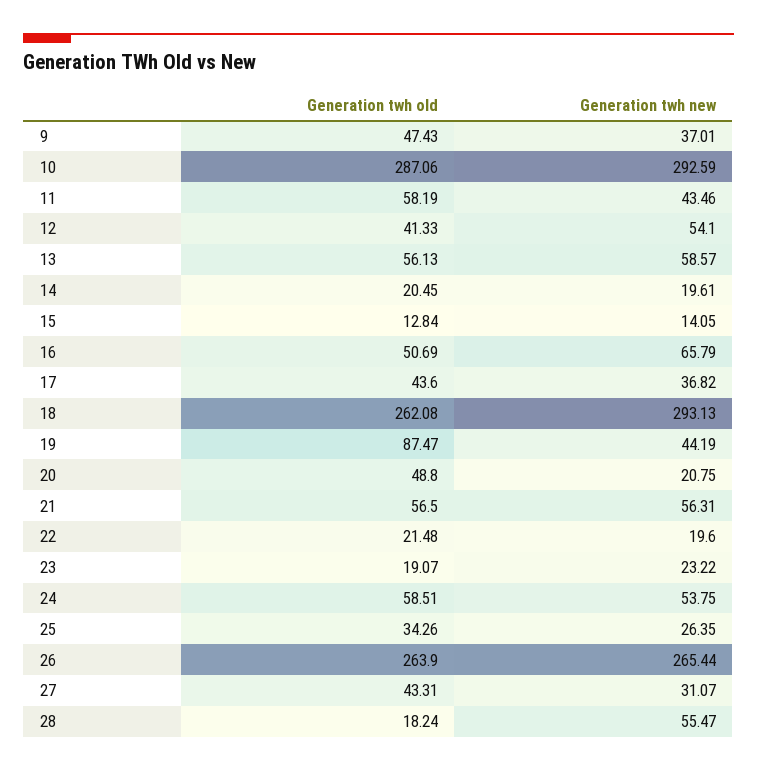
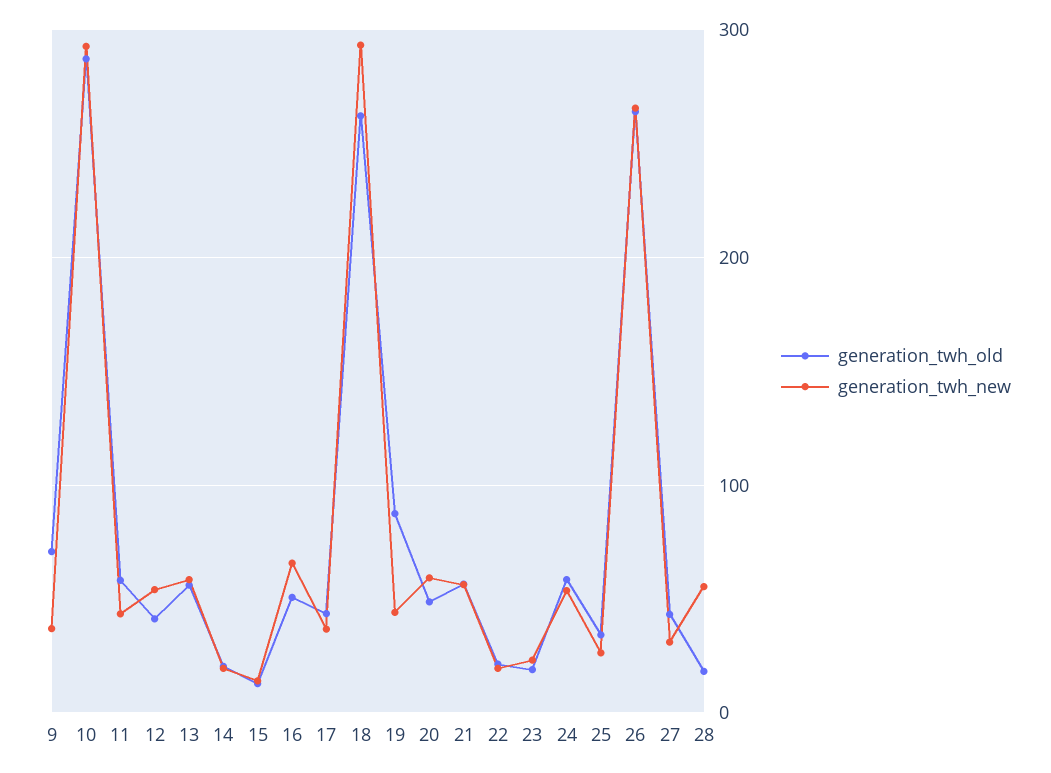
  {
    "Generation twh old": {
-     "9": 47.43,
+     "9": 70,
      "10": 287.06,
      "11": 58.19,
      "12": 41.33,
      "13": 56.13,
      "14": 20.45,
      "15": 12.84,
      "16": 50.69,
      "17": 43.6,
      "18": 262.08,
      "19": 87.47,
      "20": 48.8,
      "21": 56.5,
      "22": 21.48,
      "23": 19.07,
      "24": 58.51,
      "25": 34.26,
      "26": 263.9,
      "27": 43.31,
      "28": 18.24
    },
    "Generation twh new": {
      "9": 37.01,
      "10": 292.59,
      "11": 43.46,
      "12": 54.1,
      "13": 58.57,
      "14": 19.61,
      "15": 14.05,
      "16": 65.79,
      "17": 36.82,
      "18": 293.13,
      "19": 44.19,
-     "20": 20.75,
+     "20": 60,
      "21": 56.31,
      "22": 19.6,
      "23": 23.22,
      "24": 53.75,
      "25": 26.35,
      "26": 265.44,
      "27": 31.07,
      "28": 55.47
    }
  }

